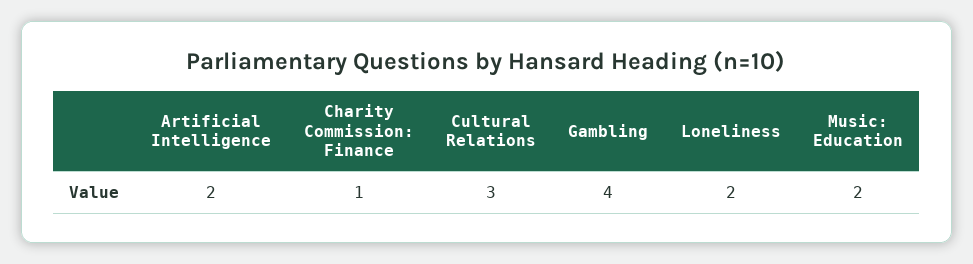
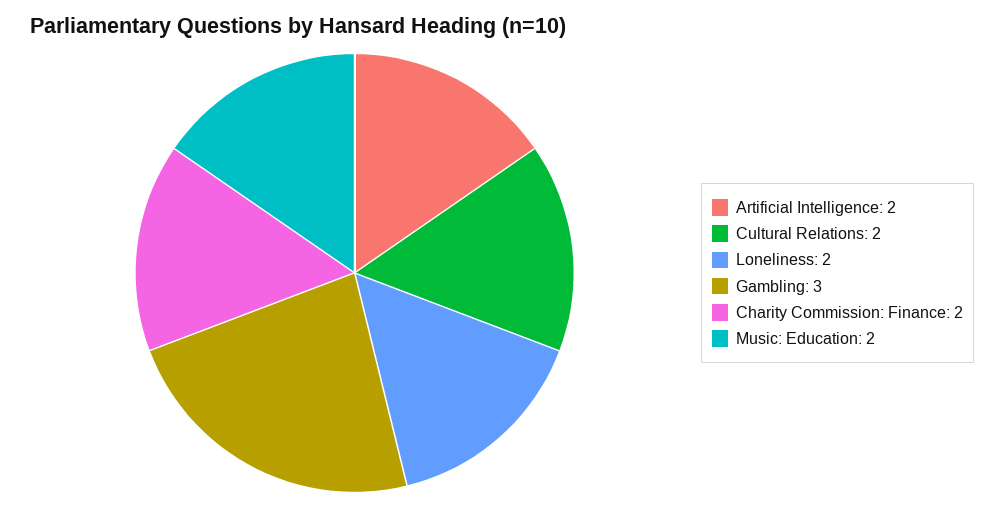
  {
    "Artificial Intelligence": 2,
-   "Charity Commission: Finance": 1,
+   "Charity Commission: Finance": 2,
-   "Cultural Relations": 3,
+   "Cultural Relations": 2,
-   "Gambling": 4,
+   "Gambling": 3,
    "Loneliness": 2,
    "Music: Education": 2
  }

